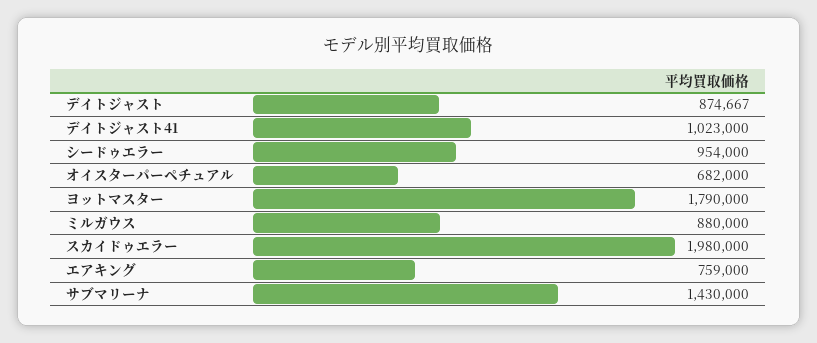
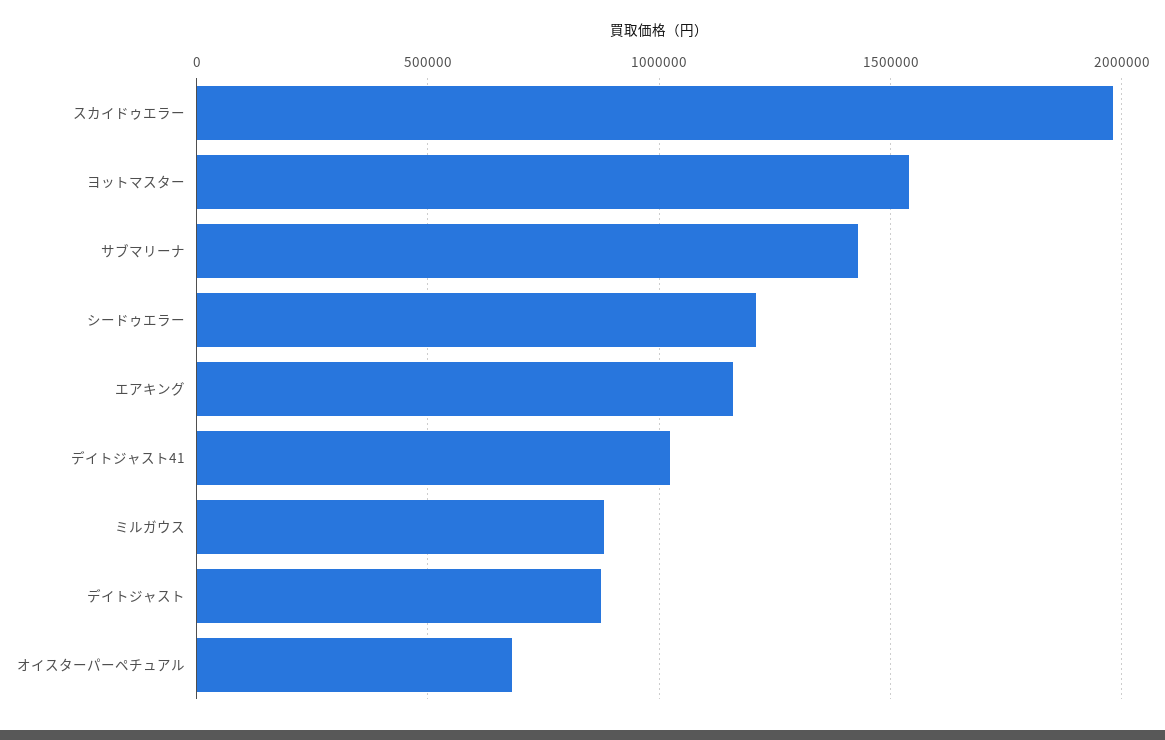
  {
    "デイトジャスト": 874667,
    "デイトジャスト41": 1023000,
-   "シードゥエラー": 954000,
+   "シードゥエラー": 1200000,
    "オイスターパーペチュアル": 682000,
-   "ヨットマスター": 1790000,
+   "ヨットマスター": 1550000,
    "ミルガウス": 880000,
    "スカイドゥエラー": 1980000,
-   "エアキング": 759000,
+   "エアキング": 1150000,
    "サブマリーナ": 1430000
  }

